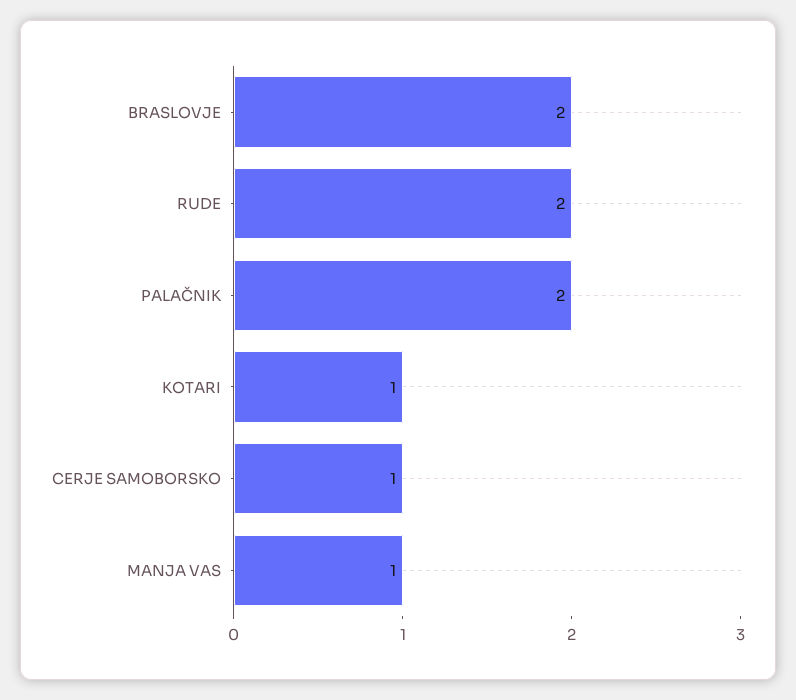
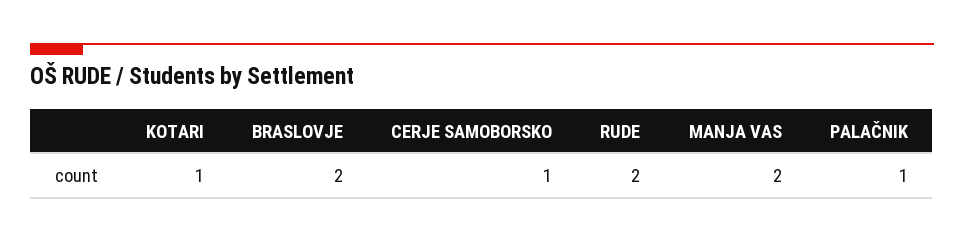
  {
    "BRASLOVJE": 2,
    "RUDE": 2,
-   "PALAČNIK": 2,
+   "PALAČNIK": 1,
    "KOTARI": 1,
    "CERJE SAMOBORSKO": 1,
-   "MANJA VAS": 1
+   "MANJA VAS": 2
  }

